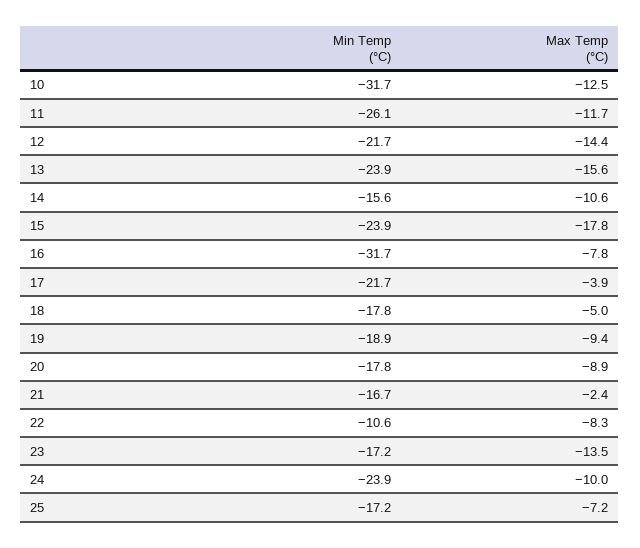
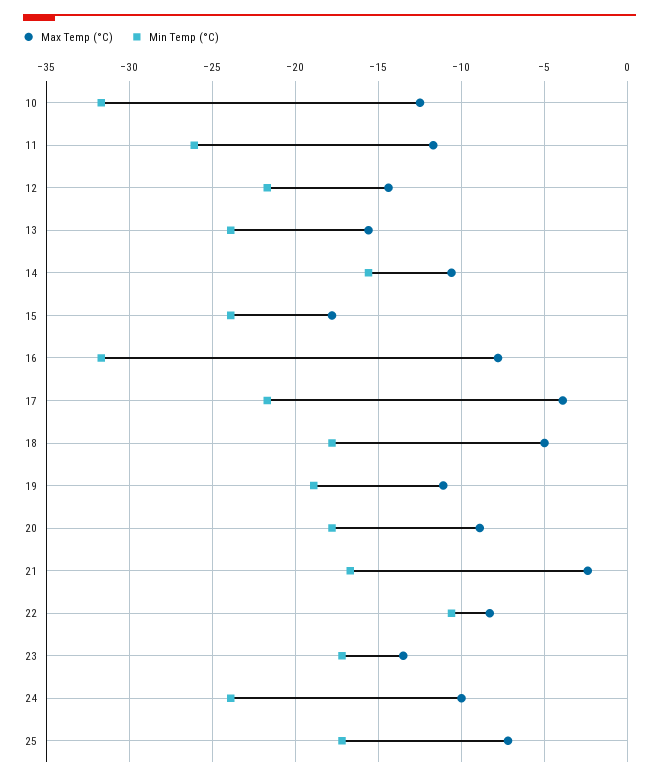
  {
    "Min Temp (°C)": {
      "10": -31.7,
      "11": -26.1,
      "12": -21.7,
      "13": -23.9,
      "14": -15.6,
      "15": -23.9,
      "16": -31.7,
      "17": -21.7,
      "18": -17.8,
      "19": -18.9,
      "20": -17.8,
      "21": -16.7,
      "22": -10.6,
      "23": -17.2,
      "24": -23.9,
      "25": -17.2
    },
    "Max Temp (°C)": {
      "10": -12.5,
      "11": -11.7,
      "12": -14.4,
      "13": -15.6,
      "14": -10.6,
      "15": -17.8,
      "16": -7.8,
      "17": -3.9,
      "18": -5,
-     "19": -9.4,
+     "19": -11,
      "20": -8.9,
      "21": -2.4,
      "22": -8.3,
      "23": -13.5,
      "24": -10,
      "25": -7.2
    }
  }

